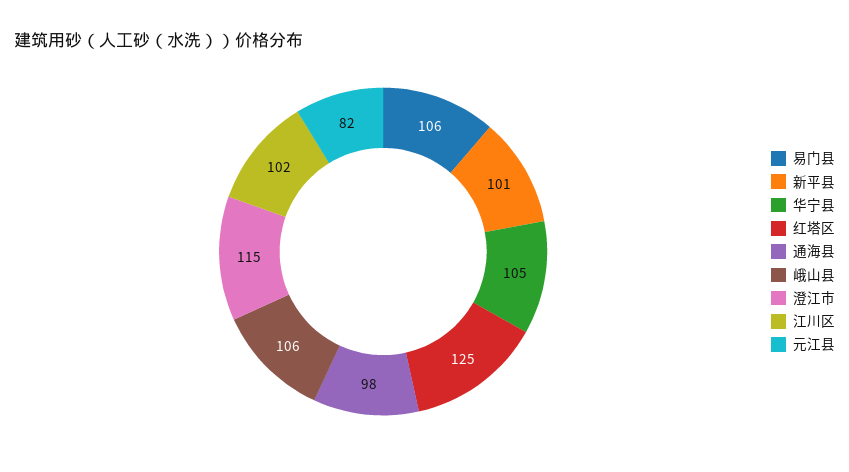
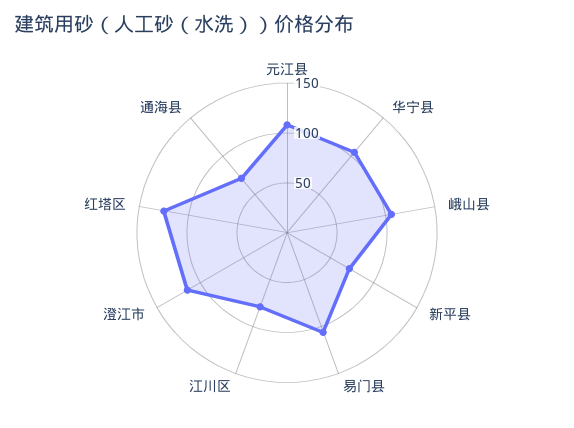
  {
    "易门县": 106,
-   "新平县": 101,
+   "新平县": 70,
    "华宁县": 105,
    "红塔区": 125,
-   "通海县": 98,
+   "通海县": 70,
    "峨山县": 106,
    "澄江市": 115,
-   "江川区": 102,
+   "江川区": 80,
-   "元江县": 82
+   "元江县": 110
  }

